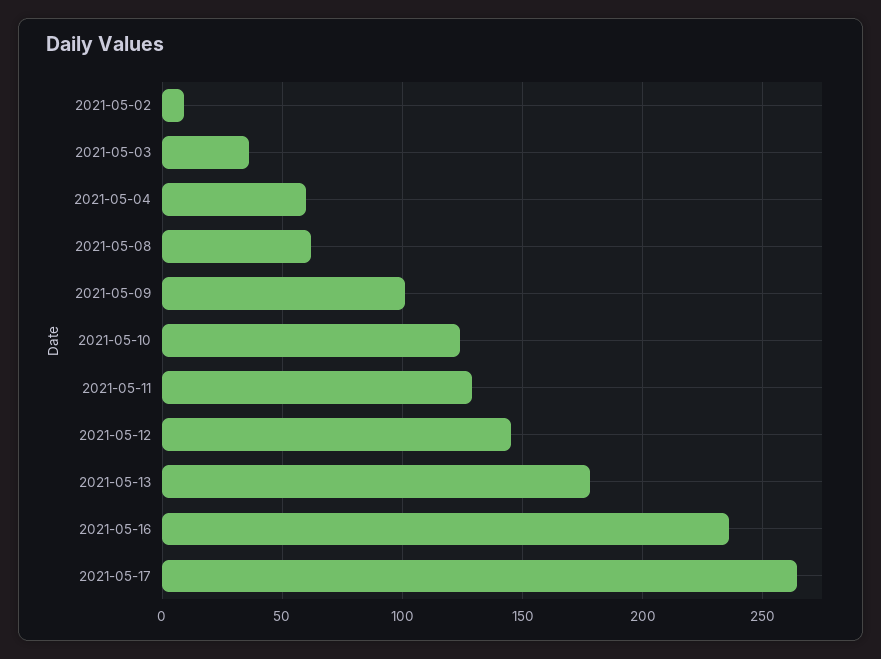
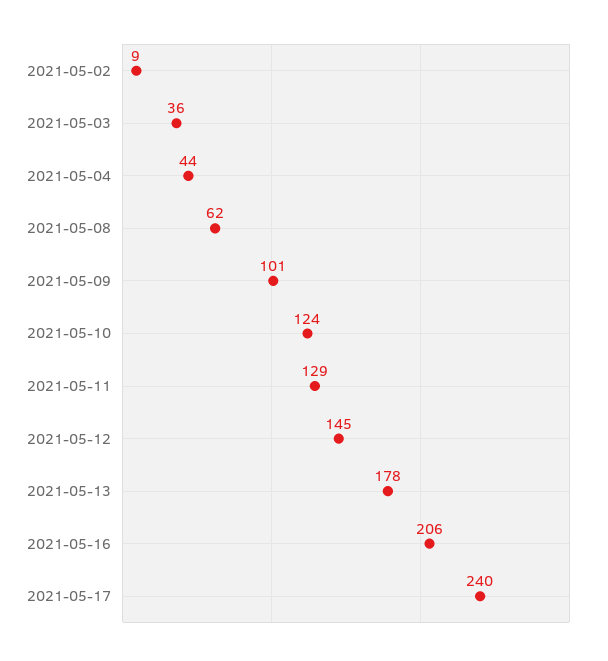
  {
    "2021-05-02": 9,
    "2021-05-03": 36,
-   "2021-05-04": 60,
+   "2021-05-04": 44,
    "2021-05-08": 62,
    "2021-05-09": 101,
    "2021-05-10": 124,
    "2021-05-11": 129,
    "2021-05-12": 145,
    "2021-05-13": 178,
-   "2021-05-16": 235,
+   "2021-05-16": 206,
-   "2021-05-17": 265
+   "2021-05-17": 240
  }

